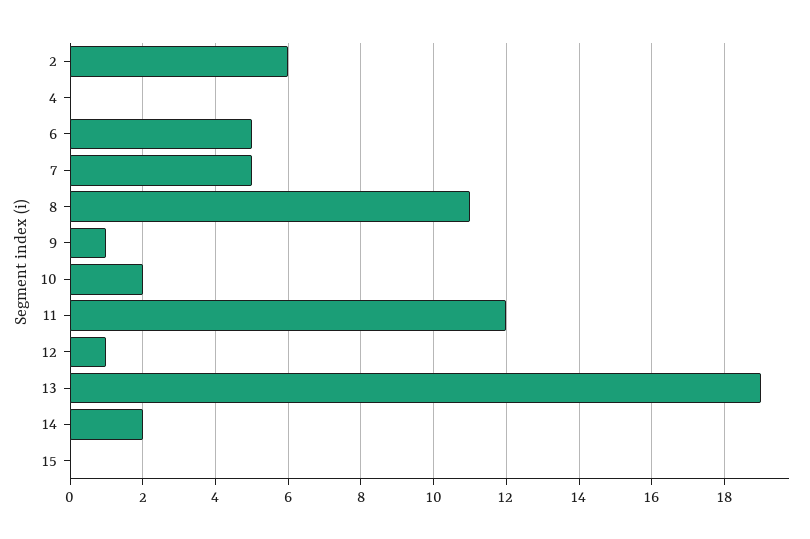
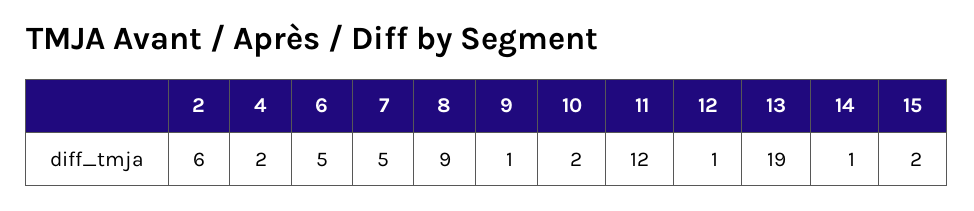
  {
    "2": 6,
-   "4": 0,
+   "4": 2,
    "6": 5,
    "7": 5,
-   "8": 11,
+   "8": 9,
    "9": 1,
    "10": 2,
    "11": 12,
    "12": 1,
    "13": 19,
-   "14": 2,
+   "14": 1,
-   "15": 0
+   "15": 2
  }

